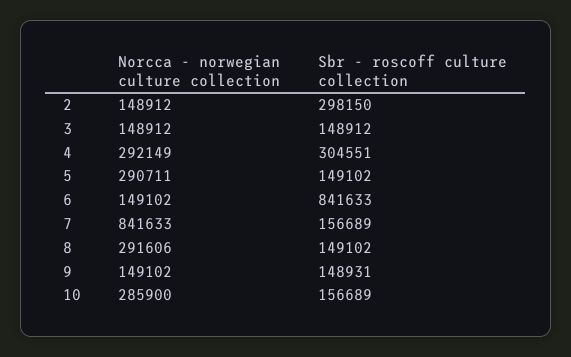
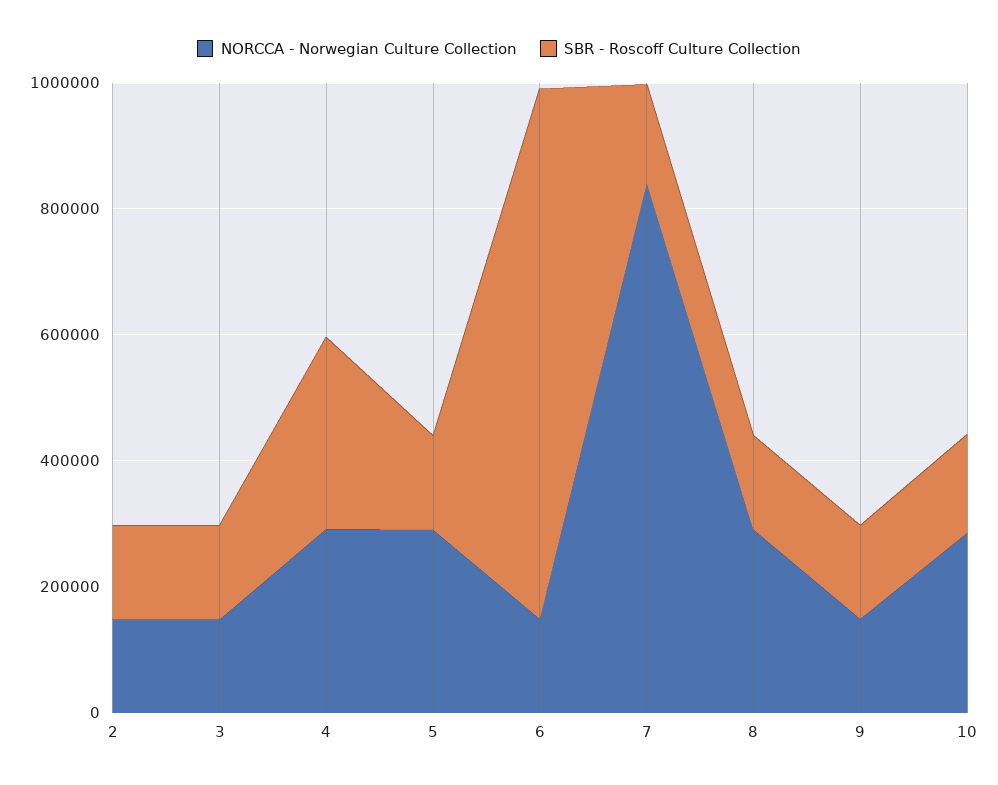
  {
    "Norcca - norwegian culture collection": {
      "2": 148912,
      "3": 148912,
      "4": 292149,
      "5": 290711,
      "6": 149102,
      "7": 841633,
      "8": 291606,
      "9": 149102,
      "10": 285900
    },
    "Sbr - roscoff culture collection": {
-     "2": 298150,
+     "2": 150000,
      "3": 148912,
      "4": 304551,
      "5": 149102,
      "6": 841633,
      "7": 156689,
      "8": 149102,
      "9": 148931,
      "10": 156689
    }
  }

